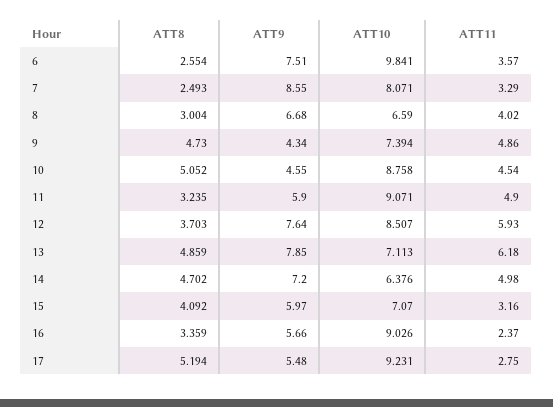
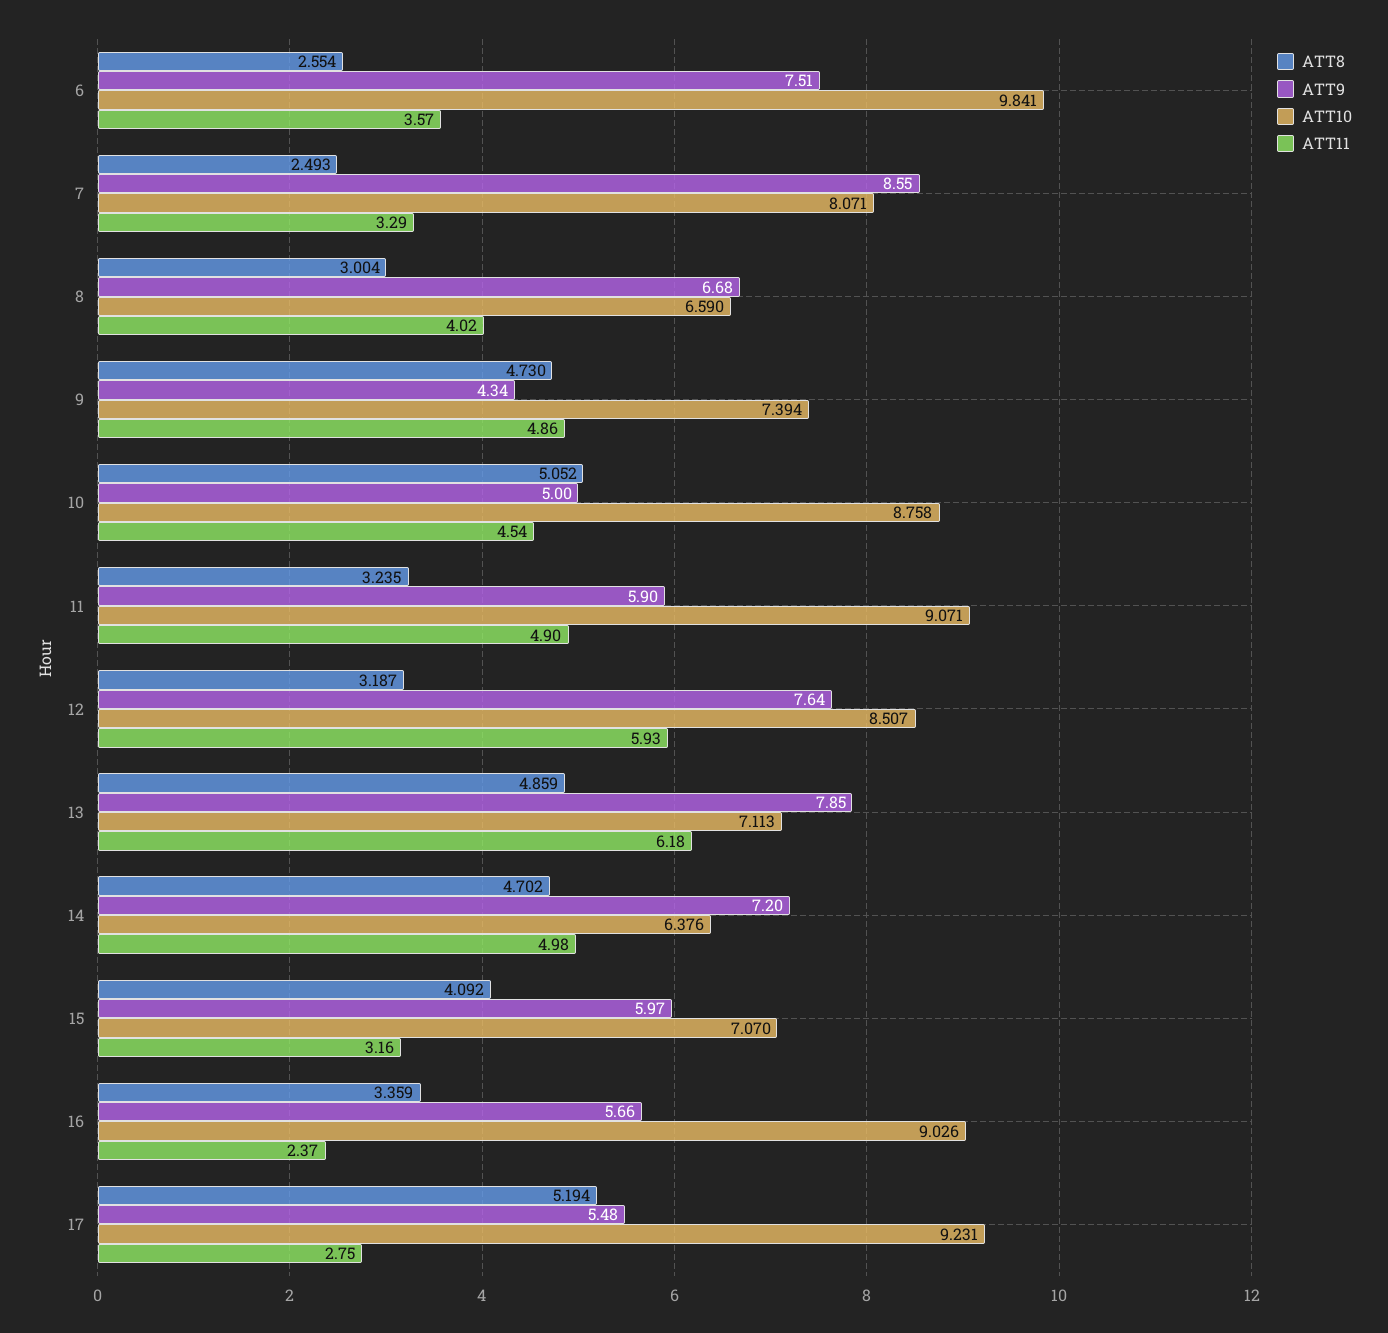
  {
    "ATT8": {
      "6": 2.554,
      "7": 2.493,
      "8": 3.004,
      "9": 4.73,
      "10": 5.052,
      "11": 3.235,
-     "12": 3.703,
+     "12": 3.187,
      "13": 4.859,
      "14": 4.702,
      "15": 4.092,
      "16": 3.359,
      "17": 5.194
    },
    "ATT9": {
      "6": 7.51,
      "7": 8.55,
      "8": 6.68,
      "9": 4.34,
-     "10": 4.55,
+     "10": 5,
      "11": 5.9,
      "12": 7.64,
      "13": 7.85,
      "14": 7.2,
      "15": 5.97,
      "16": 5.66,
      "17": 5.48
    },
    "ATT10": {
      "6": 9.841,
      "7": 8.071,
      "8": 6.59,
      "9": 7.394,
      "10": 8.758,
      "11": 9.071,
      "12": 8.507,
      "13": 7.113,
      "14": 6.376,
      "15": 7.07,
      "16": 9.026,
      "17": 9.231
    },
    "ATT11": {
      "6": 3.57,
      "7": 3.29,
      "8": 4.02,
      "9": 4.86,
      "10": 4.54,
      "11": 4.9,
      "12": 5.93,
      "13": 6.18,
      "14": 4.98,
      "15": 3.16,
      "16": 2.37,
      "17": 2.75
    }
  }

